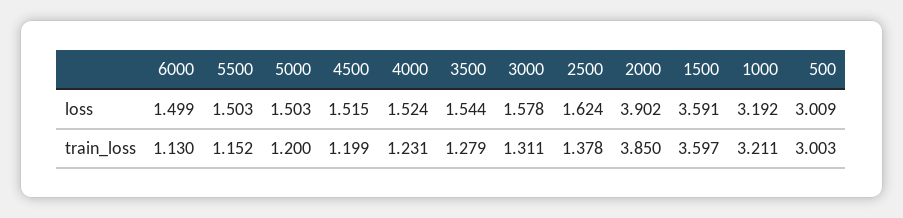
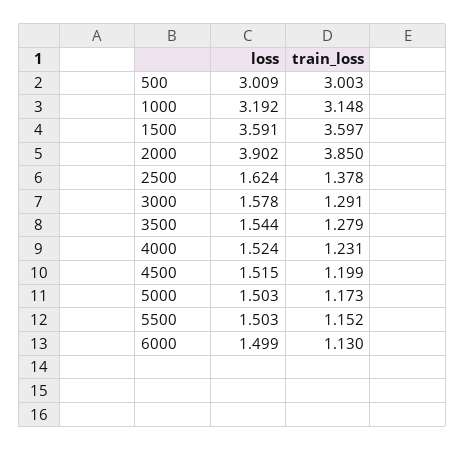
  {
    "6000": {
      "loss": 1.499,
      "train_loss": 1.13
    },
    "5500": {
      "loss": 1.503,
      "train_loss": 1.152
    },
    "5000": {
      "loss": 1.503,
-     "train_loss": 1.2
+     "train_loss": 1.173
    },
    "4500": {
      "loss": 1.515,
      "train_loss": 1.199
    },
    "4000": {
      "loss": 1.524,
      "train_loss": 1.231
    },
    "3500": {
      "loss": 1.544,
      "train_loss": 1.279
    },
    "3000": {
      "loss": 1.578,
-     "train_loss": 1.311
+     "train_loss": 1.291
    },
    "2500": {
      "loss": 1.624,
      "train_loss": 1.378
    },
    "2000": {
      "loss": 3.902,
      "train_loss": 3.85
    },
    "1500": {
      "loss": 3.591,
      "train_loss": 3.597
    },
    "1000": {
      "loss": 3.192,
-     "train_loss": 3.211
+     "train_loss": 3.148
    },
    "500": {
      "loss": 3.009,
      "train_loss": 3.003
    }
  }

